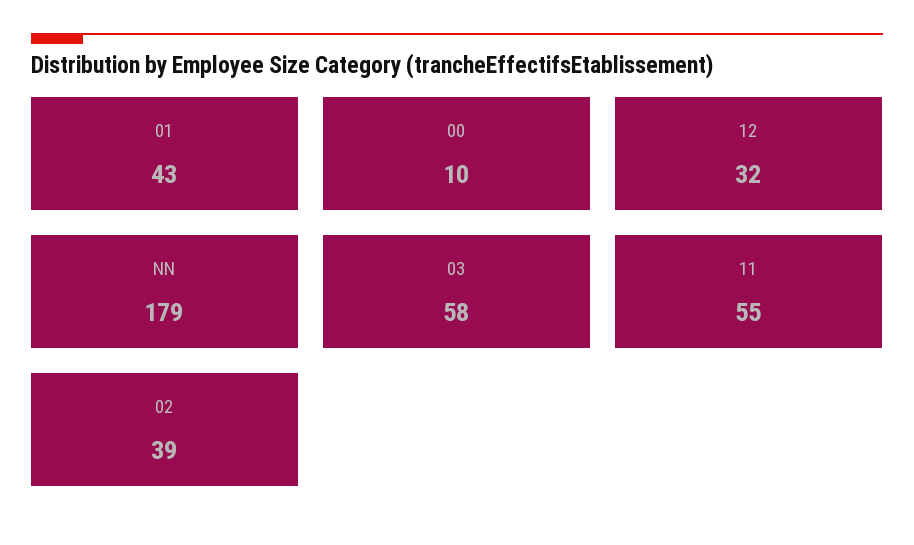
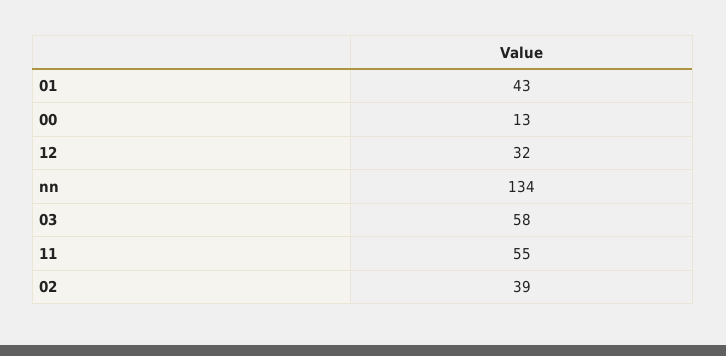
  {
    "01": 43,
-   "00": 10,
+   "00": 13,
    "12": 32,
-   "NN": 179,
+   "NN": 134,
    "03": 58,
    "11": 55,
    "02": 39
  }

